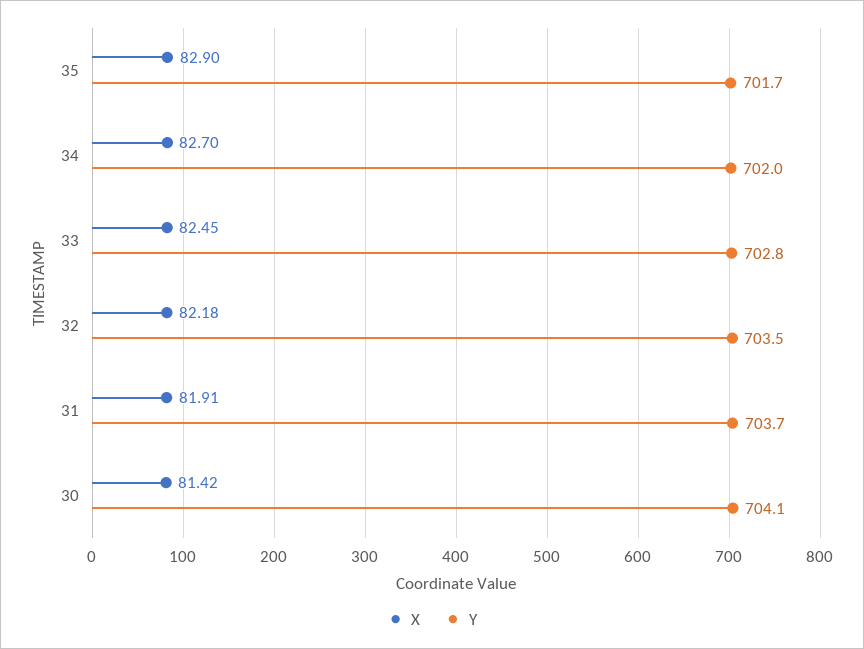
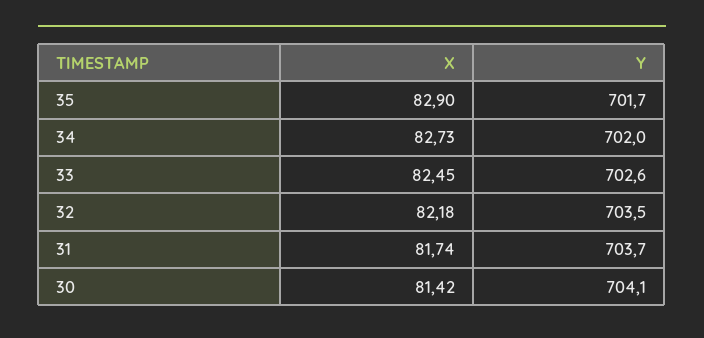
  {
    "X": {
      "35": 82.9,
-     "34": 82.7,
+     "34": 82.73,
      "33": 82.45,
      "32": 82.18,
-     "31": 81.91,
+     "31": 81.74,
      "30": 81.42
    },
    "Y": {
      "35": 701.7,
      "34": 702,
-     "33": 702.8,
+     "33": 702.6,
      "32": 703.5,
      "31": 703.7,
      "30": 704.1
    }
  }

